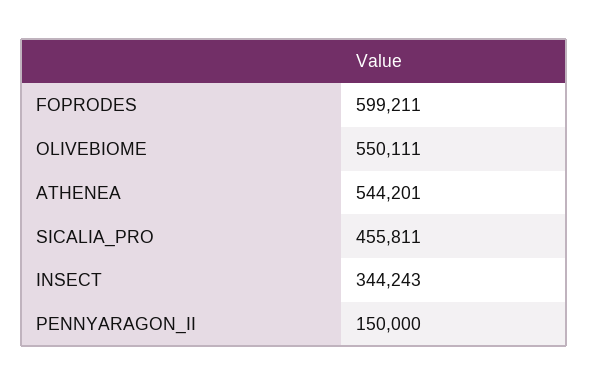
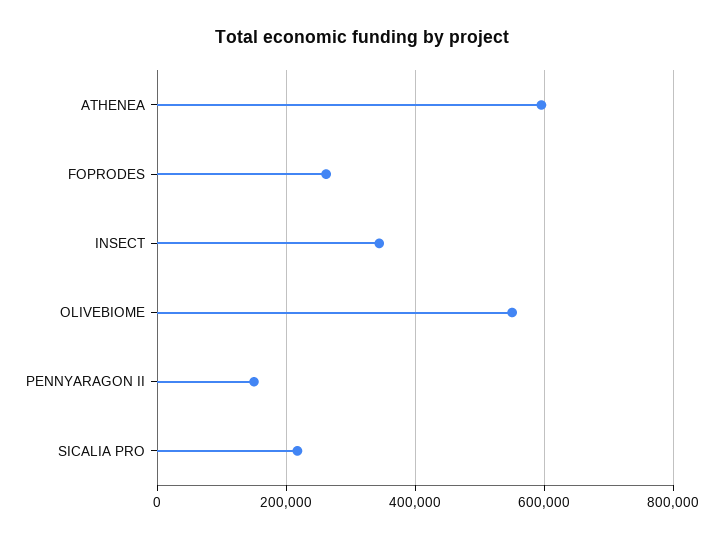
  {
-   "FOPRODES": 599211,
+   "FOPRODES": 260000,
    "OLIVEBIOME": 550111,
-   "ATHENEA": 544201,
+   "ATHENEA": 600000,
-   "SICALIA_PRO": 455811,
+   "SICALIA_PRO": 220000,
    "INSECT": 344243,
    "PENNYARAGON_II": 150000
  }

